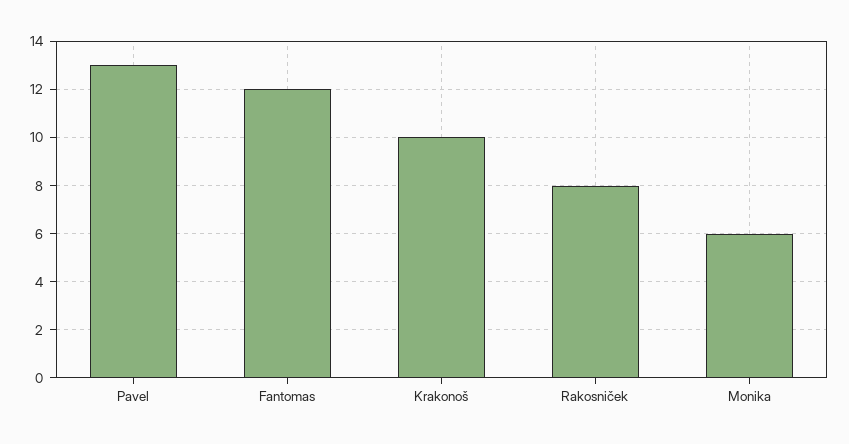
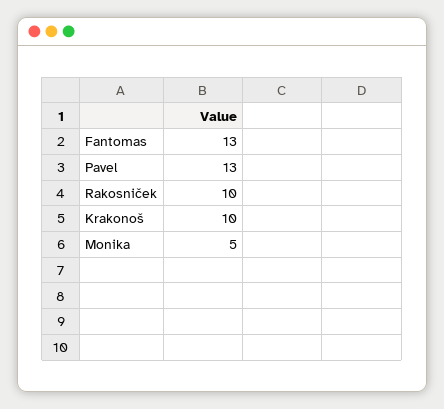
  {
    "Pavel": 13,
-   "Fantomas": 12,
+   "Fantomas": 13,
    "Krakonoš": 10,
-   "Rakosniček": 8,
+   "Rakosniček": 10,
-   "Monika": 6
+   "Monika": 5
  }

